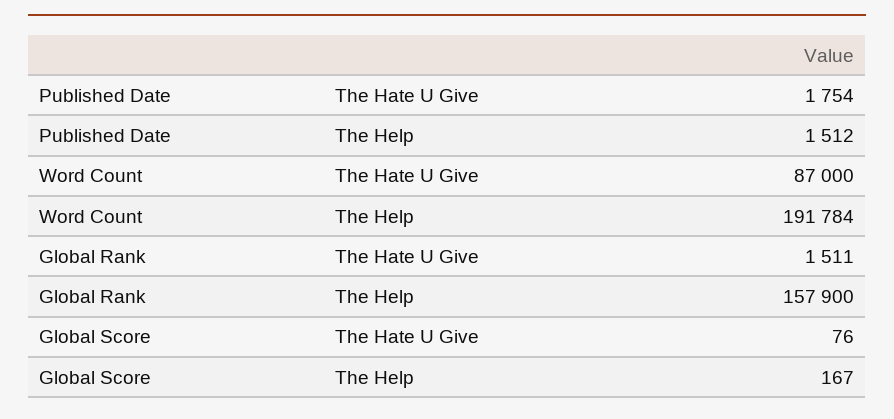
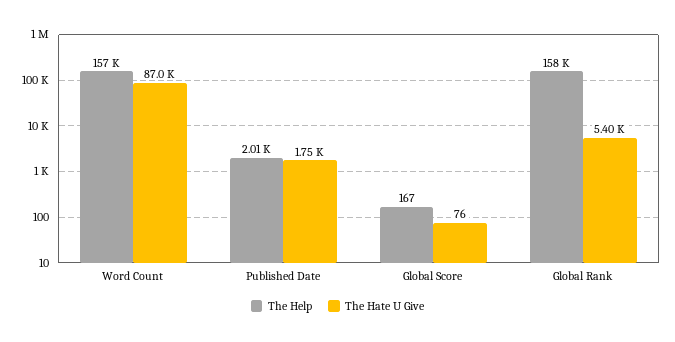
  {
    "The Hate U Give": {
      "Published Date": 1754,
      "Word Count": 87000,
-     "Global Rank": 1511,
+     "Global Rank": 5400,
      "Global Score": 76
    },
    "The Help": {
-     "Published Date": 1512,
+     "Published Date": 2010,
-     "Word Count": 191784,
+     "Word Count": 157000,
      "Global Rank": 157900,
      "Global Score": 167
    }
  }

